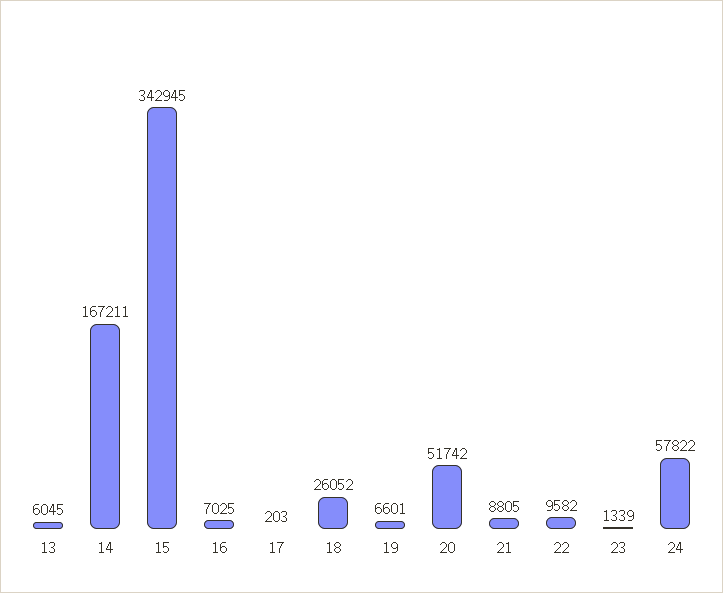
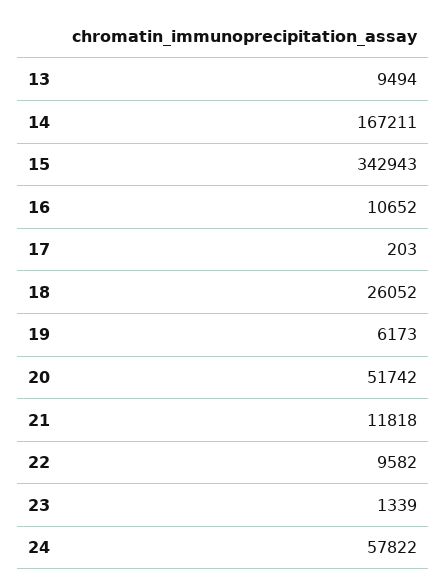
  {
-   "13": 6045,
+   "13": 9494,
    "14": 167211,
-   "15": 342945,
+   "15": 342943,
-   "16": 7025,
+   "16": 10652,
    "17": 203,
    "18": 26052,
-   "19": 6601,
+   "19": 6173,
    "20": 51742,
-   "21": 8805,
+   "21": 11818,
    "22": 9582,
    "23": 1339,
    "24": 57822
  }

